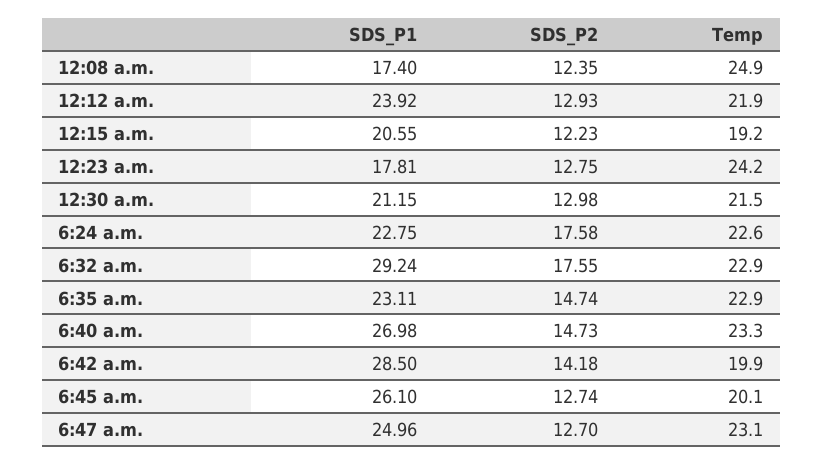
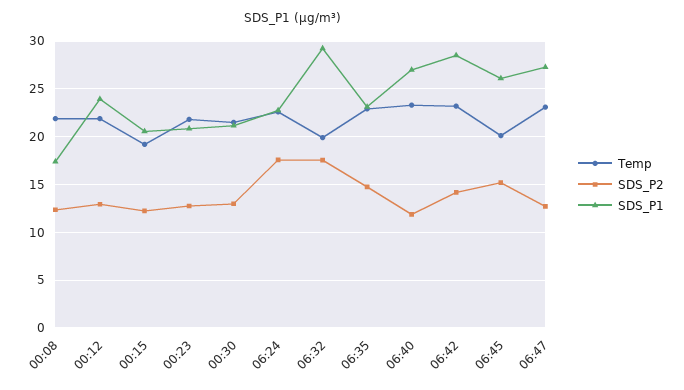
  {
    "SDS_P1": {
      "12:08 a.m.": 17.4,
      "12:12 a.m.": 23.92,
      "12:15 a.m.": 20.55,
-     "12:23 a.m.": 17.81,
+     "12:23 a.m.": 21,
      "12:30 a.m.": 21.15,
      "6:24 a.m.": 22.75,
      "6:32 a.m.": 29.24,
      "6:35 a.m.": 23.11,
      "6:40 a.m.": 26.98,
      "6:42 a.m.": 28.5,
      "6:45 a.m.": 26.1,
-     "6:47 a.m.": 24.96
+     "6:47 a.m.": 27
    },
    "SDS_P2": {
      "12:08 a.m.": 12.35,
      "12:12 a.m.": 12.93,
      "12:15 a.m.": 12.23,
      "12:23 a.m.": 12.75,
      "12:30 a.m.": 12.98,
      "6:24 a.m.": 17.58,
      "6:32 a.m.": 17.55,
      "6:35 a.m.": 14.74,
-     "6:40 a.m.": 14.73,
+     "6:40 a.m.": 12,
      "6:42 a.m.": 14.18,
-     "6:45 a.m.": 12.74,
+     "6:45 a.m.": 15,
      "6:47 a.m.": 12.7
    },
    "Temp": {
-     "12:08 a.m.": 24.9,
+     "12:08 a.m.": 22,
      "12:12 a.m.": 21.9,
      "12:15 a.m.": 19.2,
-     "12:23 a.m.": 24.2,
+     "12:23 a.m.": 22,
      "12:30 a.m.": 21.5,
      "6:24 a.m.": 22.6,
-     "6:32 a.m.": 22.9,
+     "6:32 a.m.": 20,
      "6:35 a.m.": 22.9,
      "6:40 a.m.": 23.3,
-     "6:42 a.m.": 19.9,
+     "6:42 a.m.": 23,
      "6:45 a.m.": 20.1,
      "6:47 a.m.": 23.1
    }
  }

